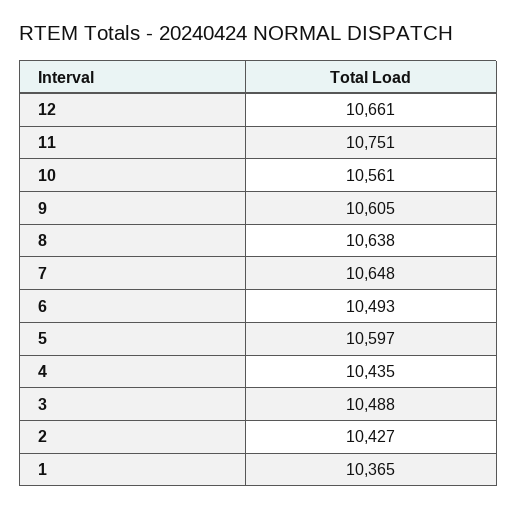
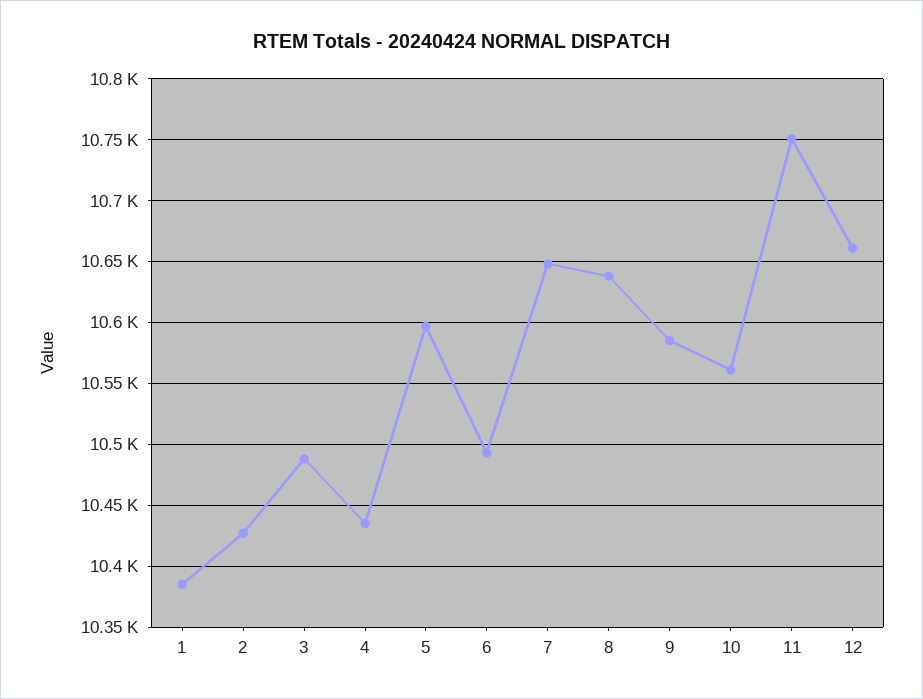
  {
    "12": 10661,
    "11": 10751,
    "10": 10561,
-   "9": 10605,
+   "9": 10585,
    "8": 10638,
    "7": 10648,
    "6": 10493,
    "5": 10597,
    "4": 10435,
    "3": 10488,
    "2": 10427,
-   "1": 10365
+   "1": 10385
  }

